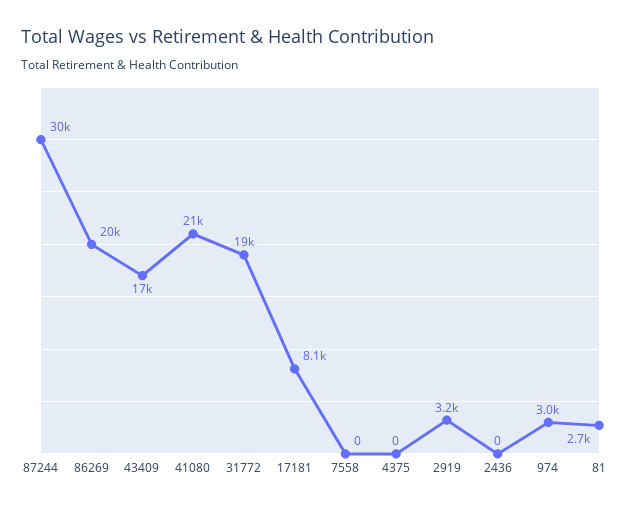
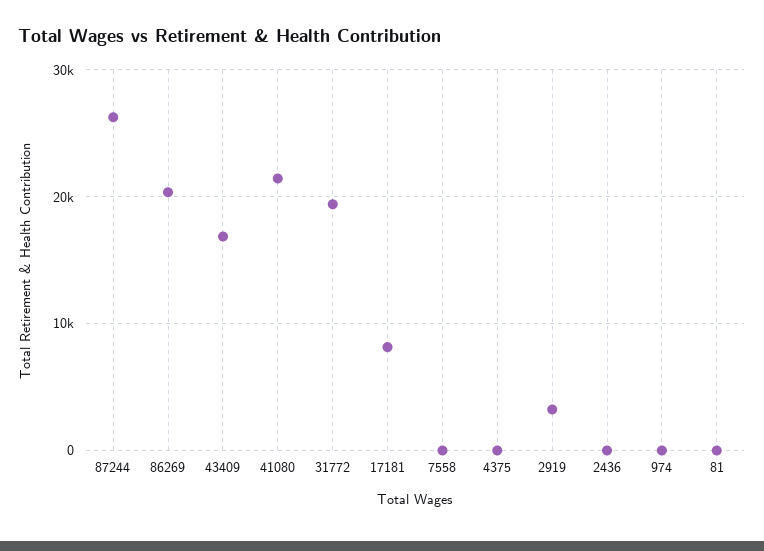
  {
-   "87244": 30000,
+   "87244": 26000,
    "86269": 20000,
    "43409": 17000,
    "41080": 21000,
    "31772": 19000,
    "17181": 8100,
    "7558": 0,
    "4375": 0,
    "2919": 3200,
    "2436": 0,
-   "974": 3000,
+   "974": 0,
-   "81": 2700
+   "81": 0
  }

